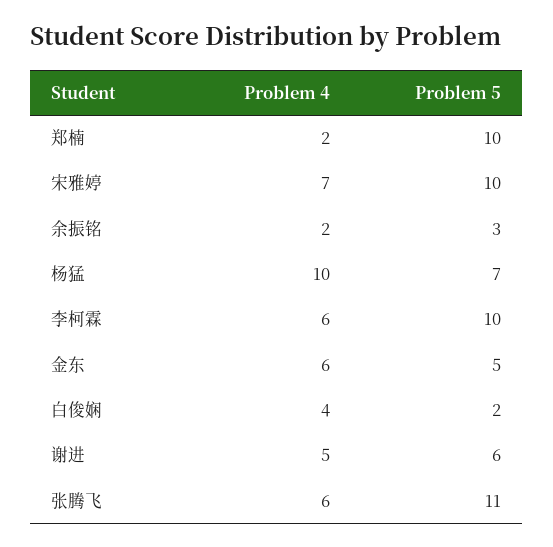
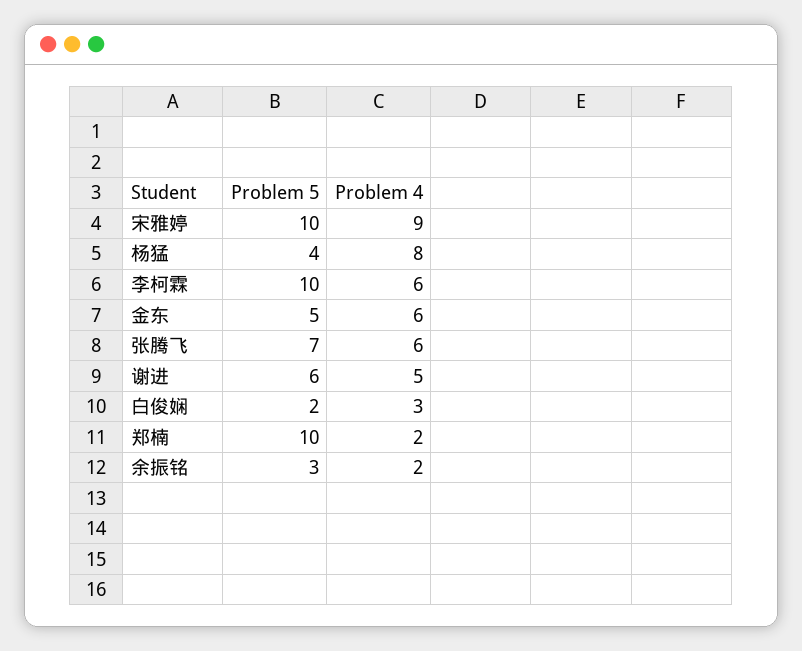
  {
    "Problem 4": {
      "郑楠": 2,
-     "宋雅婷": 7,
+     "宋雅婷": 9,
      "余振铭": 2,
-     "杨猛": 10,
+     "杨猛": 8,
      "李柯霖": 6,
      "金东": 6,
-     "白俊娴": 4,
+     "白俊娴": 3,
      "谢进": 5,
      "张腾飞": 6
    },
    "Problem 5": {
      "郑楠": 10,
      "宋雅婷": 10,
      "余振铭": 3,
-     "杨猛": 7,
+     "杨猛": 4,
      "李柯霖": 10,
      "金东": 5,
      "白俊娴": 2,
      "谢进": 6,
-     "张腾飞": 11
+     "张腾飞": 7
    }
  }

